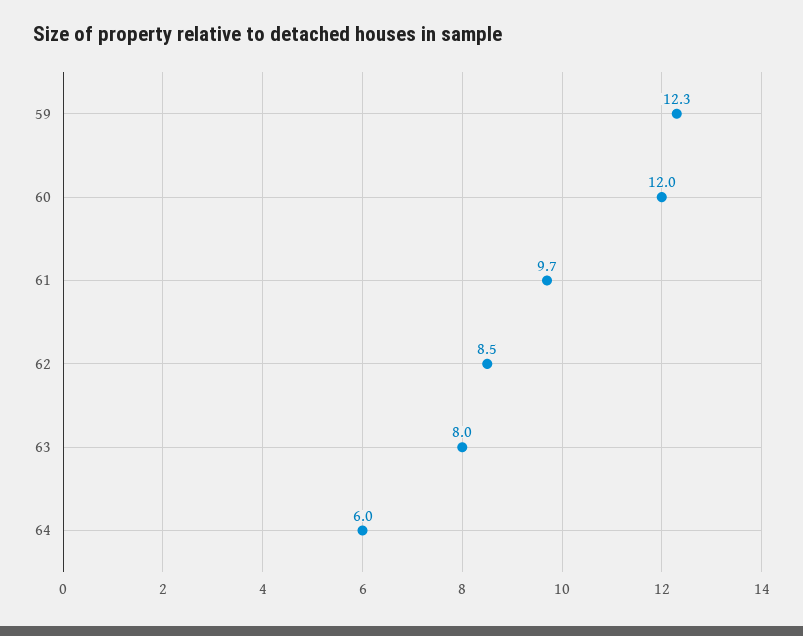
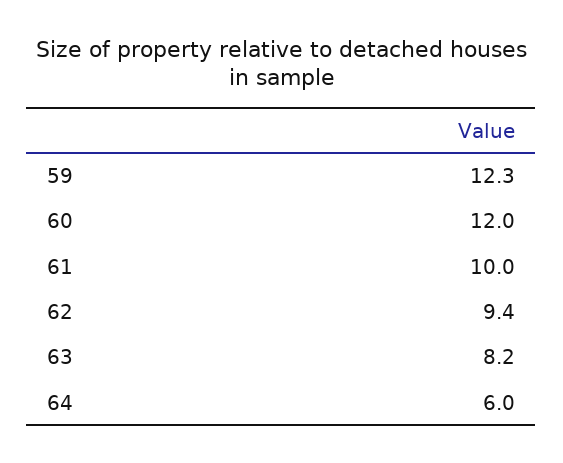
  {
    "59": 12.3,
    "60": 12,
-   "61": 9.7,
+   "61": 10,
-   "62": 8.5,
+   "62": 9.4,
-   "63": 8,
+   "63": 8.2,
    "64": 6
  }

